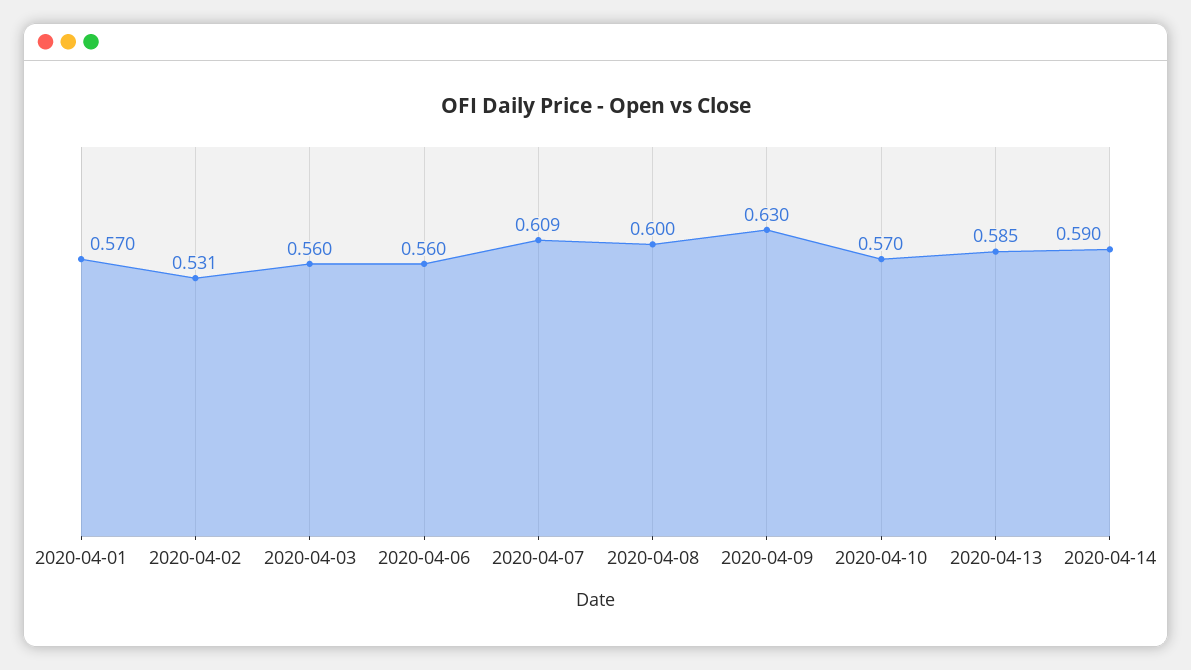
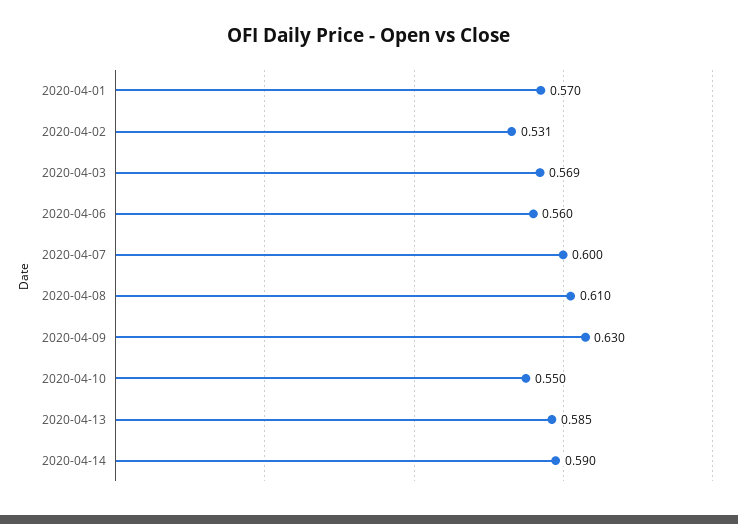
  {
    "2020-04-01": 0.57,
    "2020-04-02": 0.531,
-   "2020-04-03": 0.56,
+   "2020-04-03": 0.569,
    "2020-04-06": 0.56,
-   "2020-04-07": 0.609,
+   "2020-04-07": 0.6,
-   "2020-04-08": 0.6,
+   "2020-04-08": 0.61,
    "2020-04-09": 0.63,
-   "2020-04-10": 0.57,
+   "2020-04-10": 0.55,
    "2020-04-13": 0.585,
    "2020-04-14": 0.59
  }

